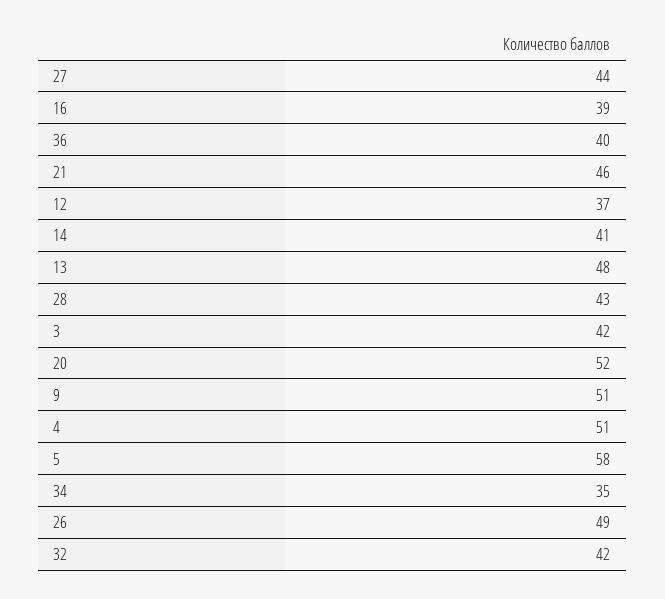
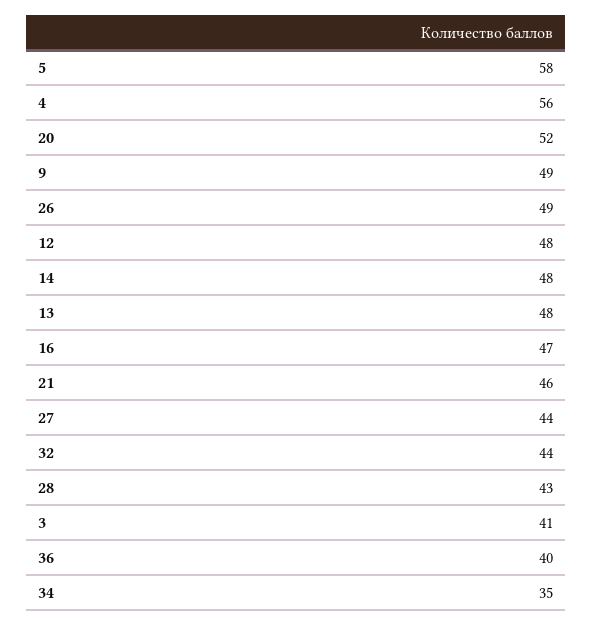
  {
    "27": 44,
-   "16": 39,
+   "16": 47,
    "36": 40,
    "21": 46,
-   "12": 37,
+   "12": 48,
-   "14": 41,
+   "14": 48,
    "13": 48,
    "28": 43,
-   "3": 42,
+   "3": 41,
    "20": 52,
-   "9": 51,
+   "9": 49,
-   "4": 51,
+   "4": 56,
    "5": 58,
    "34": 35,
    "26": 49,
-   "32": 42
+   "32": 44
  }

